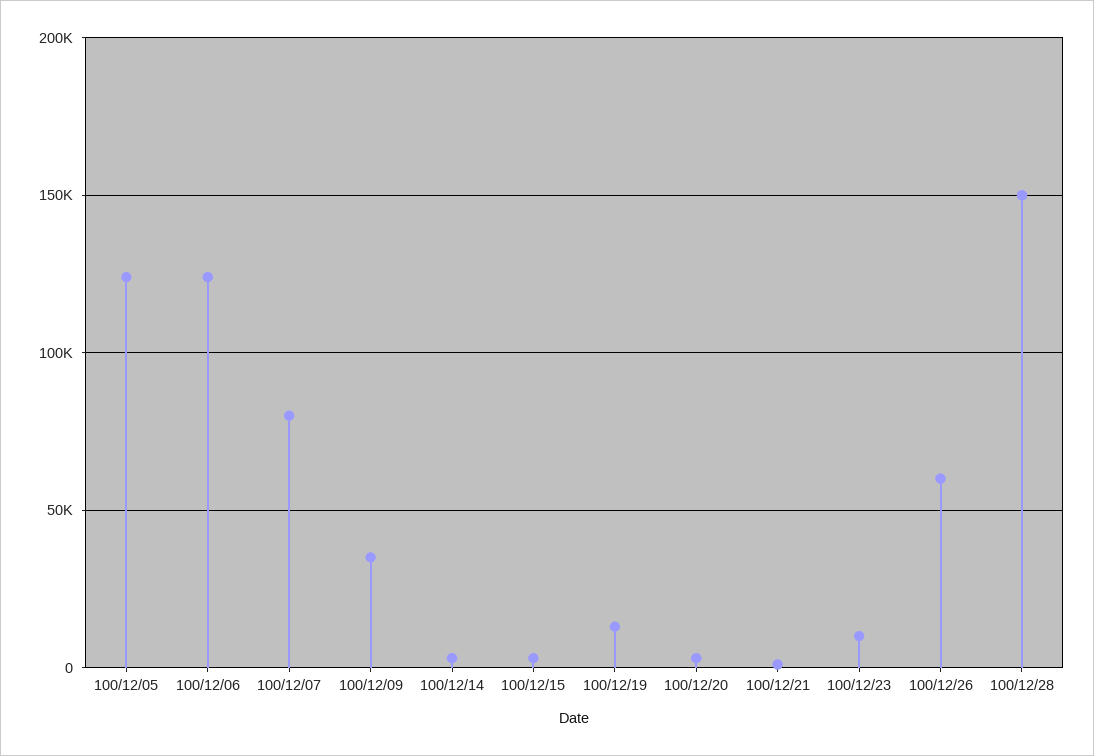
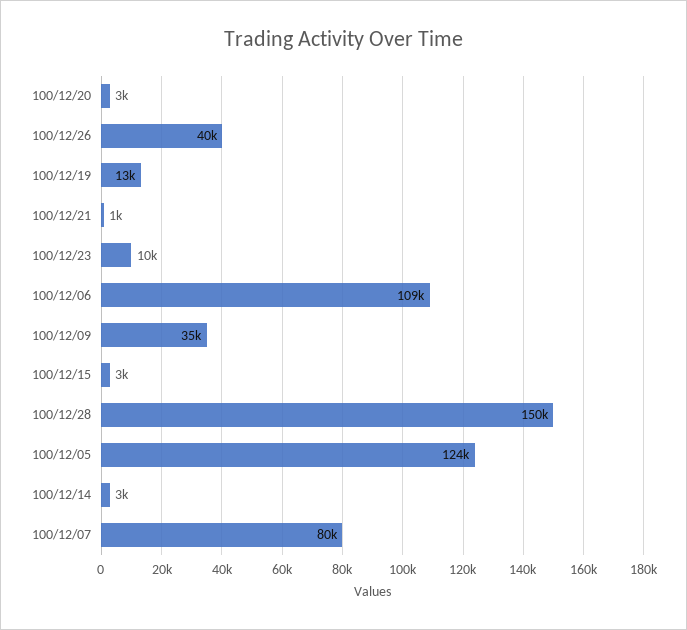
  {
    "100/12/05": 124000,
-   "100/12/06": 125000,
+   "100/12/06": 109000,
    "100/12/07": 80000,
    "100/12/09": 35000,
    "100/12/14": 3000,
    "100/12/15": 3000,
    "100/12/19": 13000,
    "100/12/20": 3000,
    "100/12/21": 1000,
    "100/12/23": 10000,
-   "100/12/26": 60000,
+   "100/12/26": 40000,
    "100/12/28": 150000
  }

